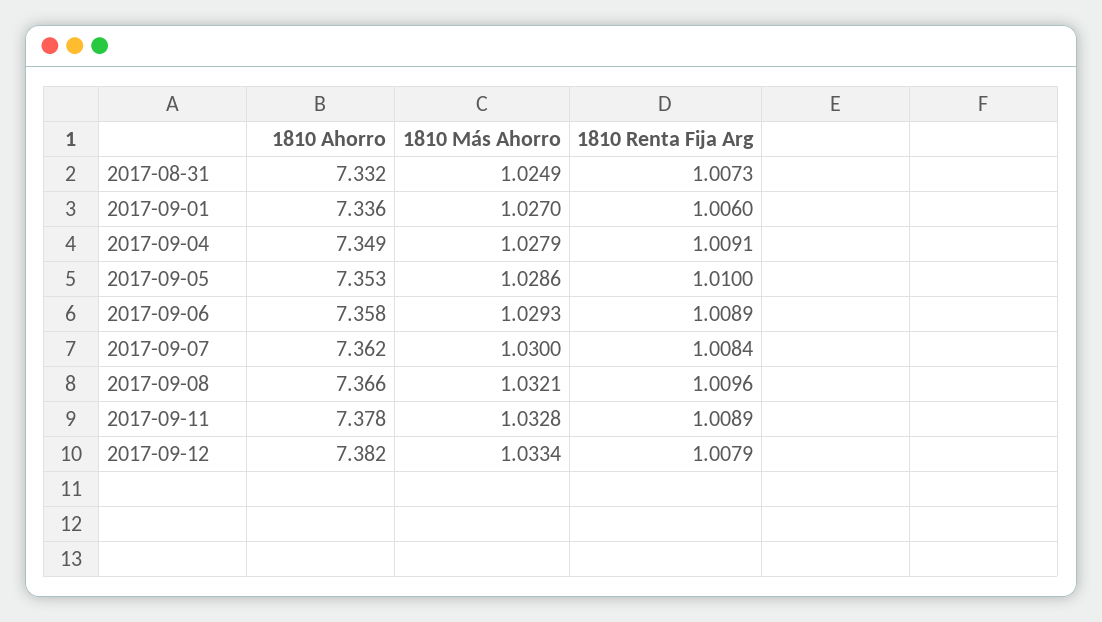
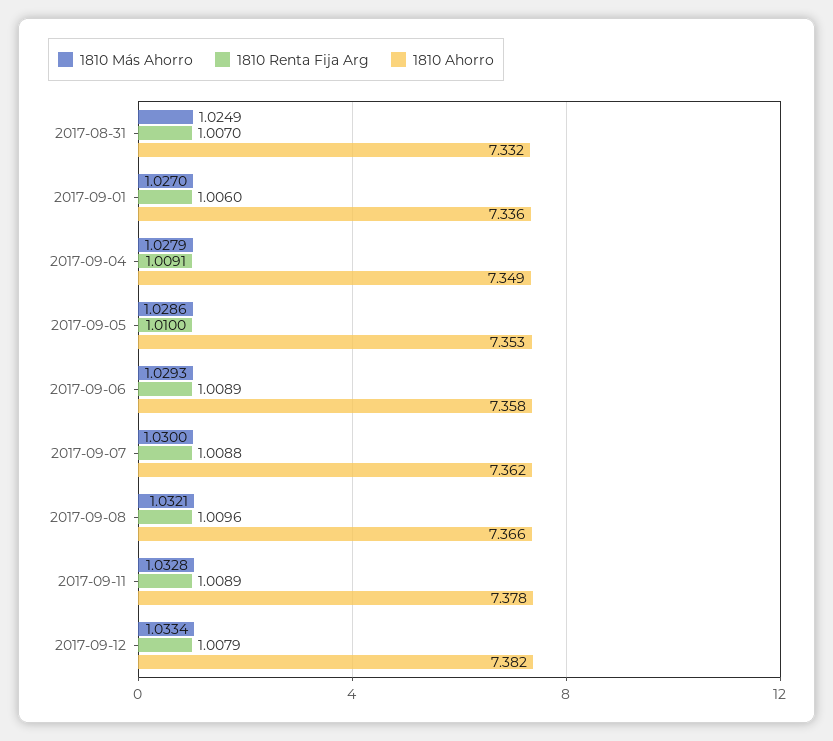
  {
    "1810 Ahorro": {
      "2017-08-31": 7.332,
      "2017-09-01": 7.336,
      "2017-09-04": 7.349,
      "2017-09-05": 7.353,
      "2017-09-06": 7.358,
      "2017-09-07": 7.362,
      "2017-09-08": 7.366,
      "2017-09-11": 7.378,
      "2017-09-12": 7.382
    },
    "1810 Más Ahorro": {
      "2017-08-31": 1.0249,
      "2017-09-01": 1.027,
      "2017-09-04": 1.0279,
      "2017-09-05": 1.0286,
      "2017-09-06": 1.0293,
      "2017-09-07": 1.03,
      "2017-09-08": 1.0321,
      "2017-09-11": 1.0328,
      "2017-09-12": 1.0334
    },
    "1810 Renta Fija Arg": {
-     "2017-08-31": 1.0073,
+     "2017-08-31": 1.007,
      "2017-09-01": 1.006,
      "2017-09-04": 1.0091,
      "2017-09-05": 1.01,
      "2017-09-06": 1.0089,
-     "2017-09-07": 1.0084,
+     "2017-09-07": 1.0088,
      "2017-09-08": 1.0096,
      "2017-09-11": 1.0089,
      "2017-09-12": 1.0079
    }
  }

